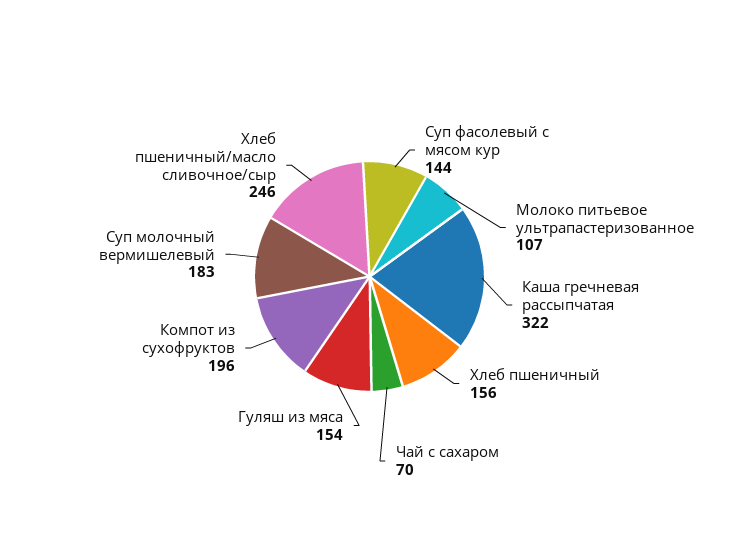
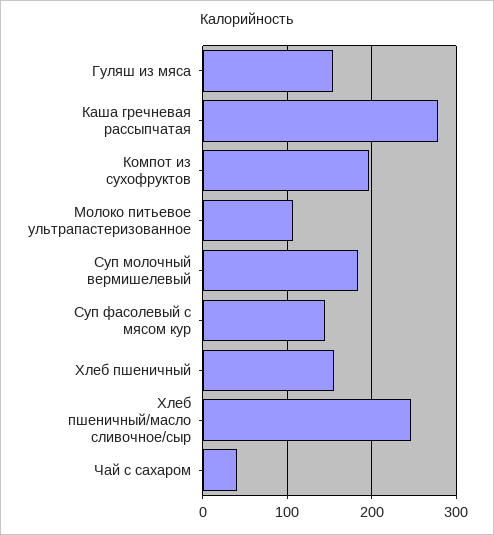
  {
    "Суп фасолевый с мясом кур": 144,
    "Молоко питьевое ультрапастеризованное": 107,
-   "Каша гречневая рассыпчатая": 322,
+   "Каша гречневая рассыпчатая": 280,
    "Хлеб пшеничный": 156,
-   "Чай с сахаром": 70,
+   "Чай с сахаром": 40,
    "Гуляш из мяса": 154,
    "Компот из сухофруктов": 196,
    "Суп молочный вермишелевый": 183,
    "Хлеб пшеничный/масло сливочное/сыр": 246
  }

